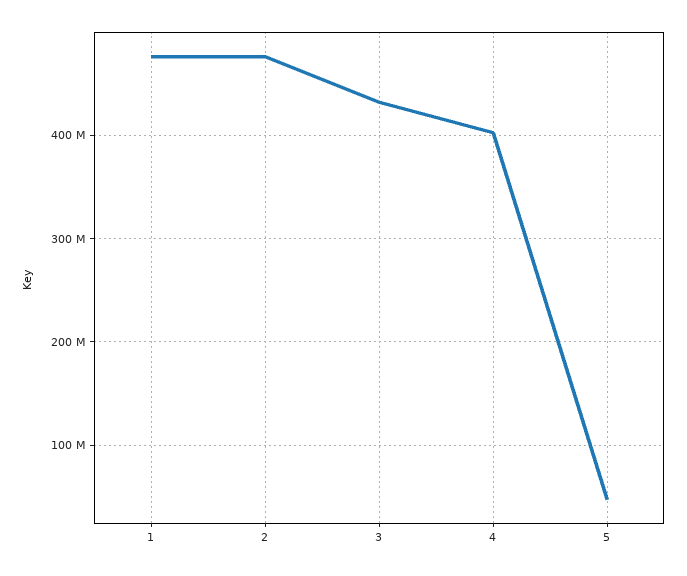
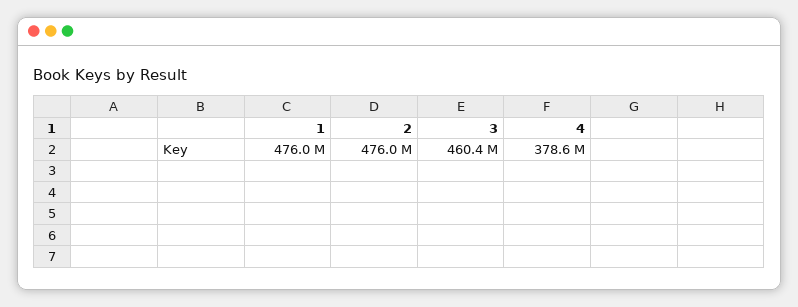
  {
    "1": 476000000,
    "2": 476000000,
-   "3": 430000000,
+   "3": 460400000,
-   "4": 400000000,
+   "4": 378600000
-   "5": 50000000
  }

